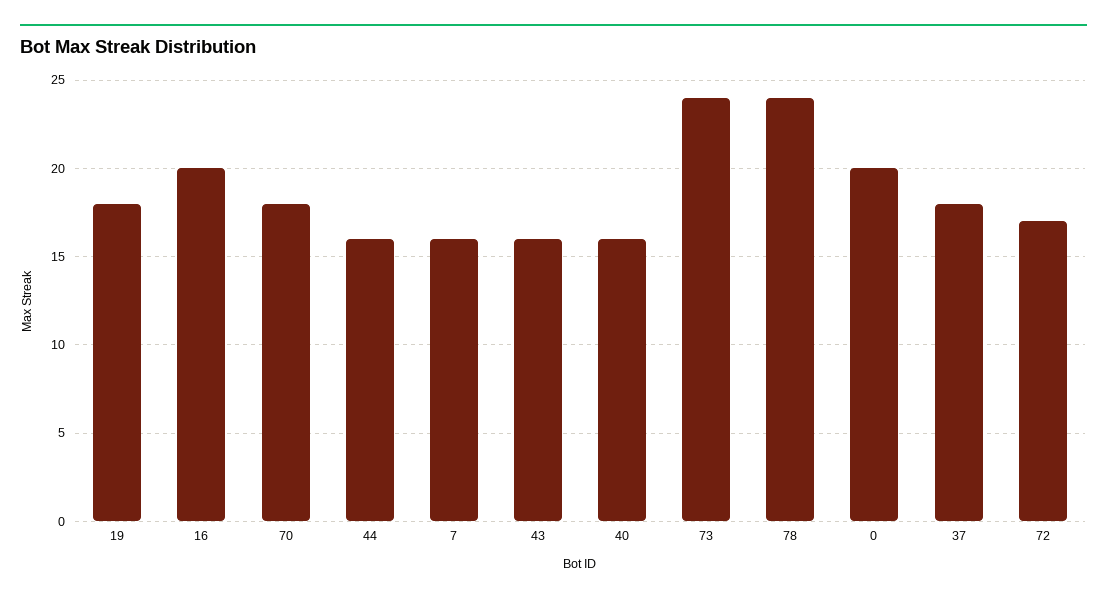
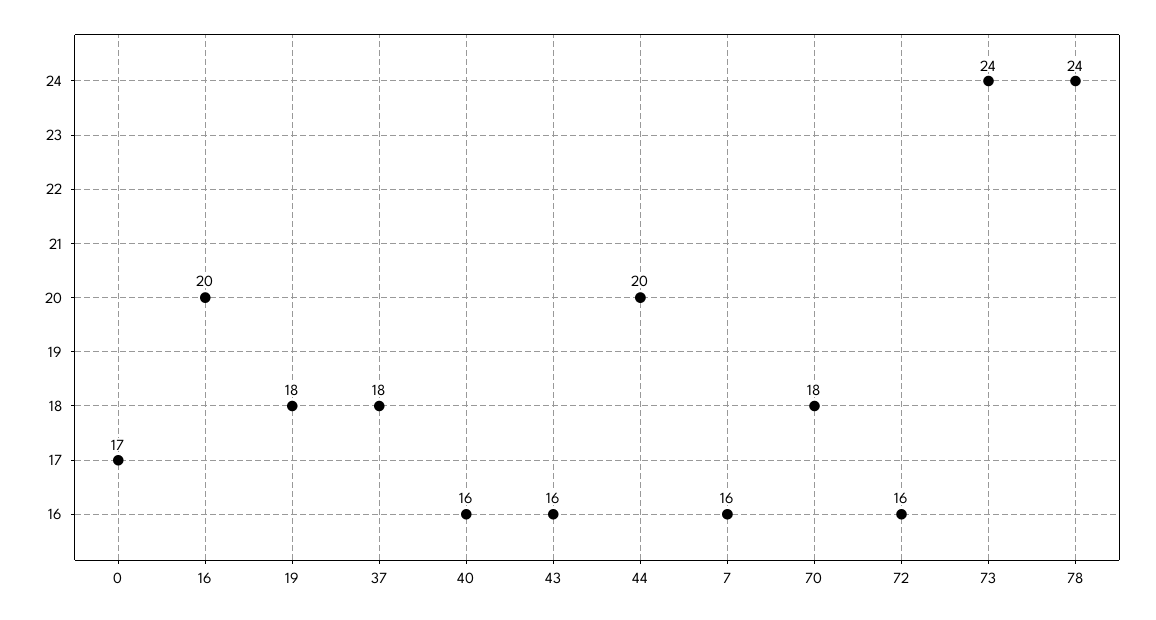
  {
    "19": 18,
    "16": 20,
    "70": 18,
-   "44": 16,
+   "44": 20,
    "7": 16,
    "43": 16,
    "40": 16,
    "73": 24,
    "78": 24,
-   "0": 20,
+   "0": 17,
    "37": 18,
-   "72": 17
+   "72": 16
  }

